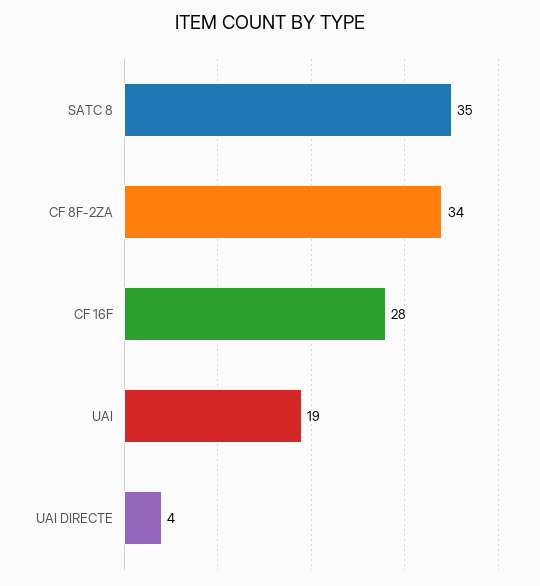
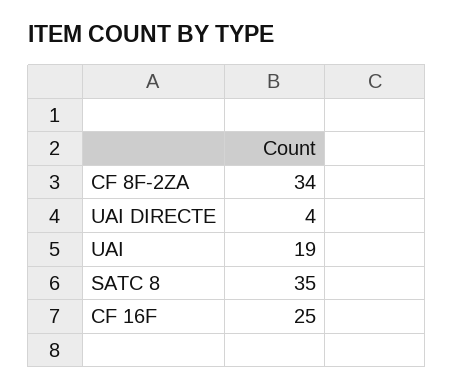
  {
    "SATC 8": 35,
    "CF 8F-2ZA": 34,
-   "CF 16F": 28,
+   "CF 16F": 25,
    "UAI": 19,
    "UAI DIRECTE": 4
  }

